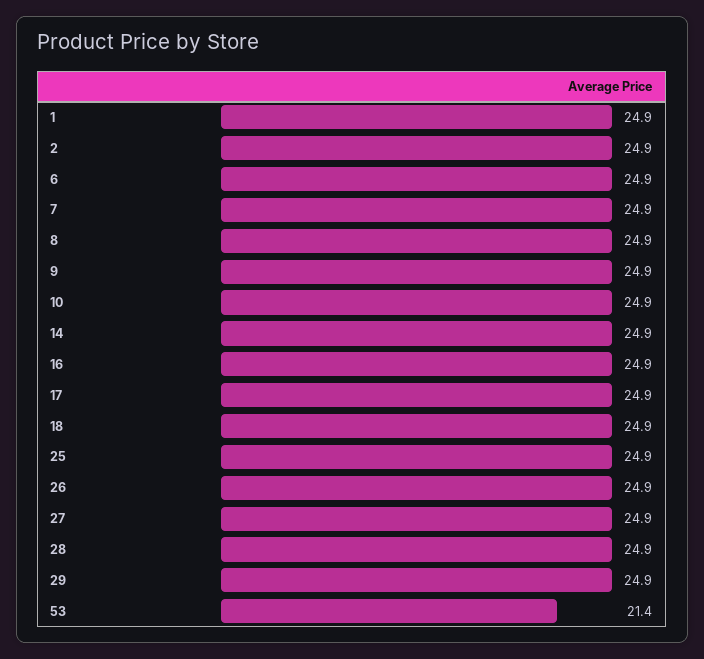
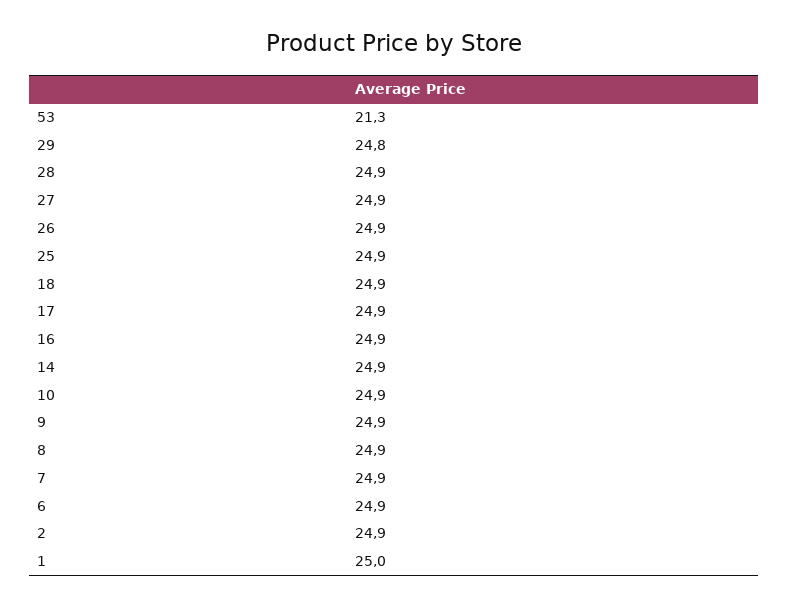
  {
-   "1": 24.9,
+   "1": 25,
    "2": 24.9,
    "6": 24.9,
    "7": 24.9,
    "8": 24.9,
    "9": 24.9,
    "10": 24.9,
    "14": 24.9,
    "16": 24.9,
    "17": 24.9,
    "18": 24.9,
    "25": 24.9,
    "26": 24.9,
    "27": 24.9,
    "28": 24.9,
-   "29": 24.9,
+   "29": 24.8,
-   "53": 21.4
+   "53": 21.3
  }

